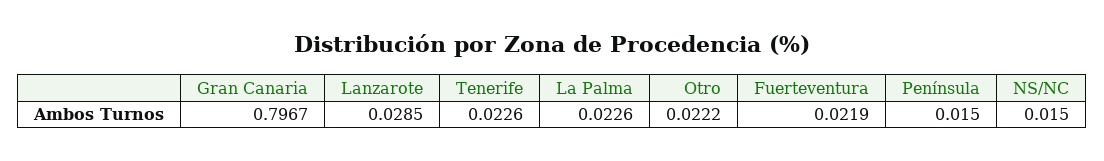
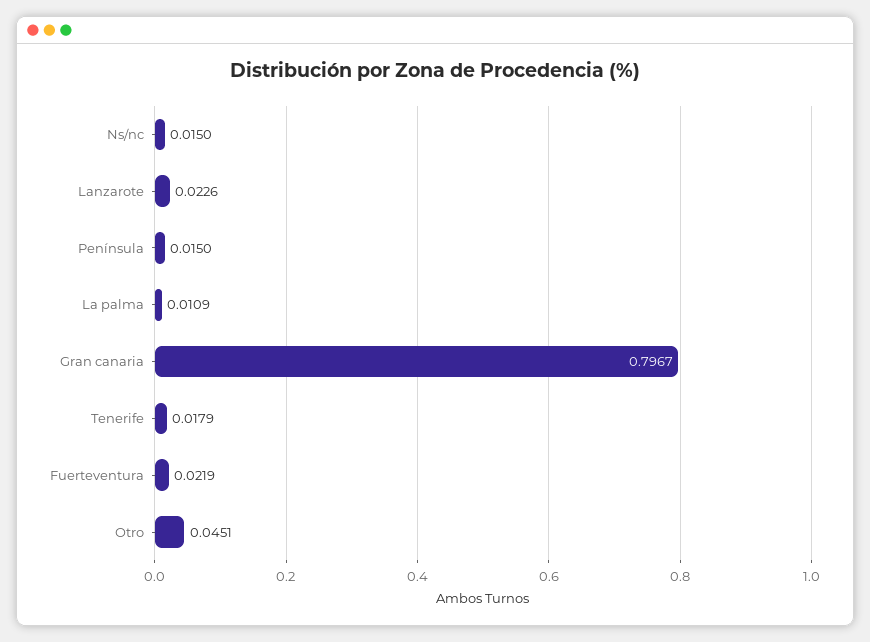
  {
    "Gran Canaria": 0.7967,
-   "Lanzarote": 0.0285,
+   "Lanzarote": 0.0226,
-   "Tenerife": 0.0226,
+   "Tenerife": 0.0179,
-   "La Palma": 0.0226,
+   "La Palma": 0.0109,
-   "Otro": 0.0222,
+   "Otro": 0.0451,
    "Fuerteventura": 0.0219,
    "Península": 0.015,
    "NS/NC": 0.015
  }

